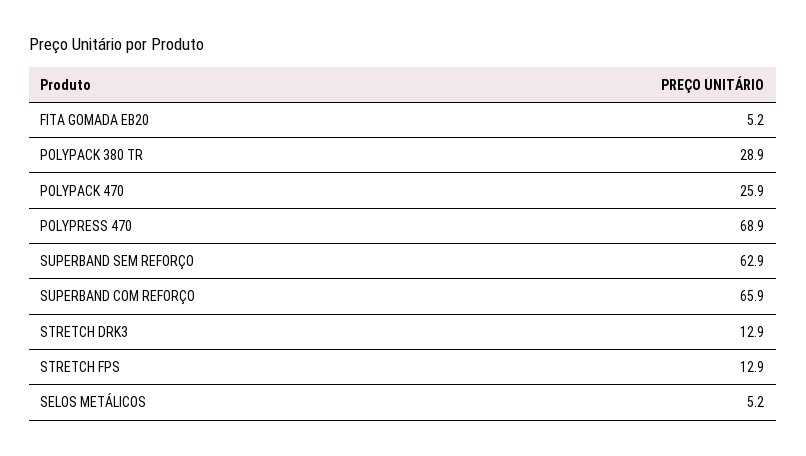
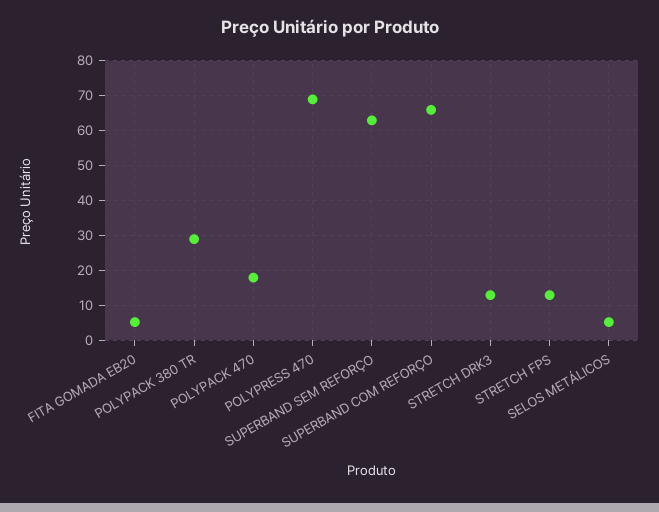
  {
    "FITA GOMADA EB20": 5.2,
    "POLYPACK 380 TR": 28.9,
-   "POLYPACK 470": 25.9,
+   "POLYPACK 470": 18,
    "POLYPRESS 470": 68.9,
    "SUPERBAND SEM REFORÇO": 62.9,
    "SUPERBAND COM REFORÇO": 65.9,
    "STRETCH DRK3": 12.9,
    "STRETCH FPS": 12.9,
    "SELOS METÁLICOS": 5.2
  }

